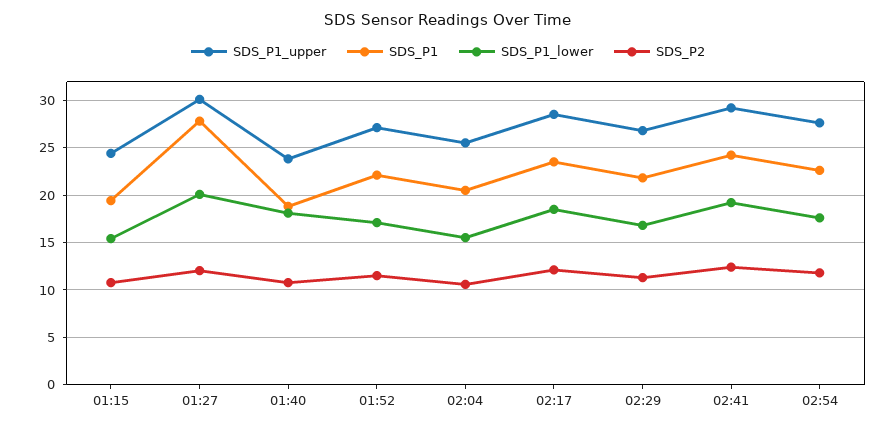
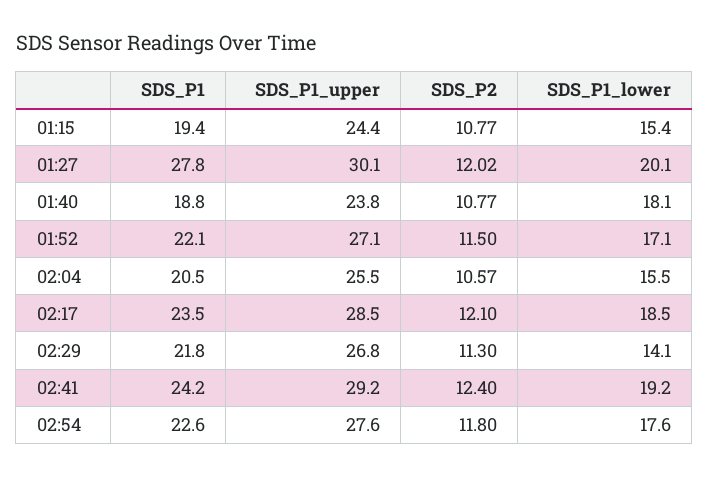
  {
    "SDS_P1_upper": {
      "01:15": 24.4,
      "01:27": 30.1,
      "01:40": 23.8,
      "01:52": 27.1,
      "02:04": 25.5,
      "02:17": 28.5,
      "02:29": 26.8,
      "02:41": 29.2,
      "02:54": 27.6
    },
    "SDS_P1": {
      "01:15": 19.4,
      "01:27": 27.8,
      "01:40": 18.8,
      "01:52": 22.1,
      "02:04": 20.5,
      "02:17": 23.5,
      "02:29": 21.8,
      "02:41": 24.2,
      "02:54": 22.6
    },
    "SDS_P1_lower": {
      "01:15": 15.4,
      "01:27": 20.1,
      "01:40": 18.1,
      "01:52": 17.1,
      "02:04": 15.5,
      "02:17": 18.5,
-     "02:29": 17,
+     "02:29": 14.1,
      "02:41": 19.2,
      "02:54": 17.6
    },
    "SDS_P2": {
      "01:15": 10.77,
      "01:27": 12.02,
      "01:40": 10.77,
      "01:52": 11.5,
      "02:04": 10.57,
      "02:17": 12.1,
      "02:29": 11.3,
      "02:41": 12.4,
      "02:54": 11.8
    }
  }

